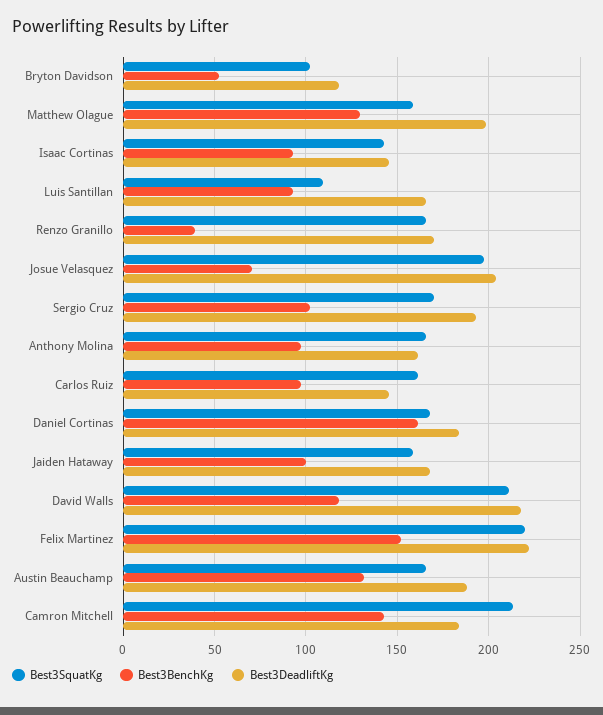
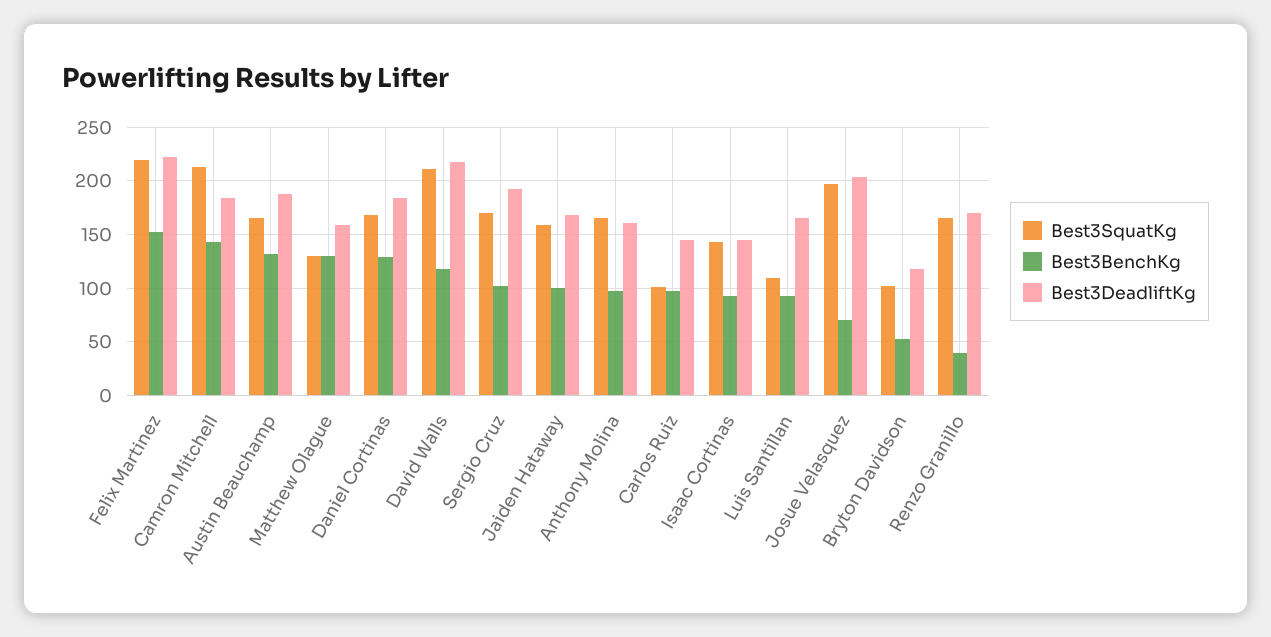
  {
    "Best3SquatKg": {
      "Bryton Davidson": 100,
-     "Matthew Olague": 160,
+     "Matthew Olague": 130,
      "Isaac Cortinas": 145,
      "Luis Santillan": 110,
      "Renzo Granillo": 165,
      "Josue Velasquez": 195,
      "Sergio Cruz": 170,
      "Anthony Molina": 165,
-     "Carlos Ruiz": 160,
+     "Carlos Ruiz": 100,
      "Daniel Cortinas": 170,
      "Jaiden Hataway": 160,
      "David Walls": 210,
      "Felix Martinez": 220,
      "Austin Beauchamp": 165,
      "Camron Mitchell": 215
    },
    "Best3BenchKg": {
      "Bryton Davidson": 50,
      "Matthew Olague": 130,
      "Isaac Cortinas": 95,
      "Luis Santillan": 95,
      "Renzo Granillo": 40,
      "Josue Velasquez": 70,
      "Sergio Cruz": 100,
      "Anthony Molina": 100,
      "Carlos Ruiz": 100,
-     "Daniel Cortinas": 160,
+     "Daniel Cortinas": 130,
      "Jaiden Hataway": 100,
      "David Walls": 120,
      "Felix Martinez": 150,
      "Austin Beauchamp": 130,
      "Camron Mitchell": 145
    },
    "Best3DeadliftKg": {
      "Bryton Davidson": 120,
-     "Matthew Olague": 200,
+     "Matthew Olague": 160,
      "Isaac Cortinas": 145,
      "Luis Santillan": 165,
      "Renzo Granillo": 170,
      "Josue Velasquez": 205,
      "Sergio Cruz": 195,
      "Anthony Molina": 160,
      "Carlos Ruiz": 145,
      "Daniel Cortinas": 185,
      "Jaiden Hataway": 170,
      "David Walls": 220,
      "Felix Martinez": 220,
      "Austin Beauchamp": 190,
      "Camron Mitchell": 185
    }
  }

